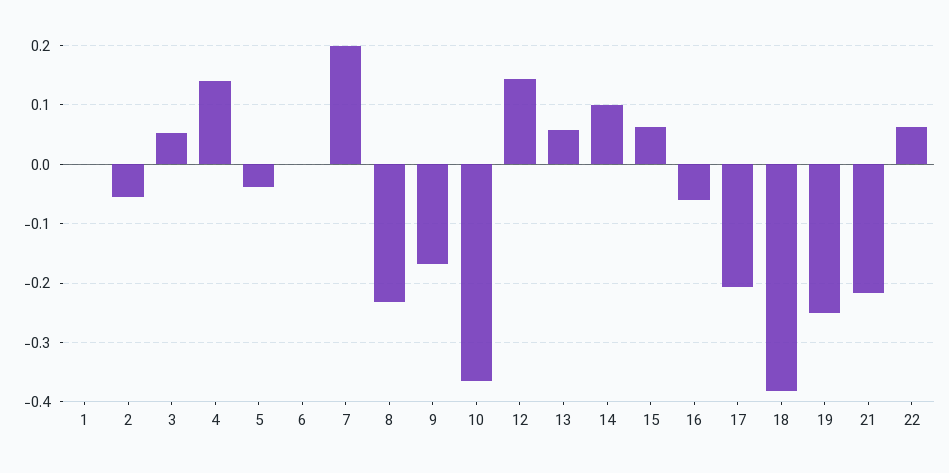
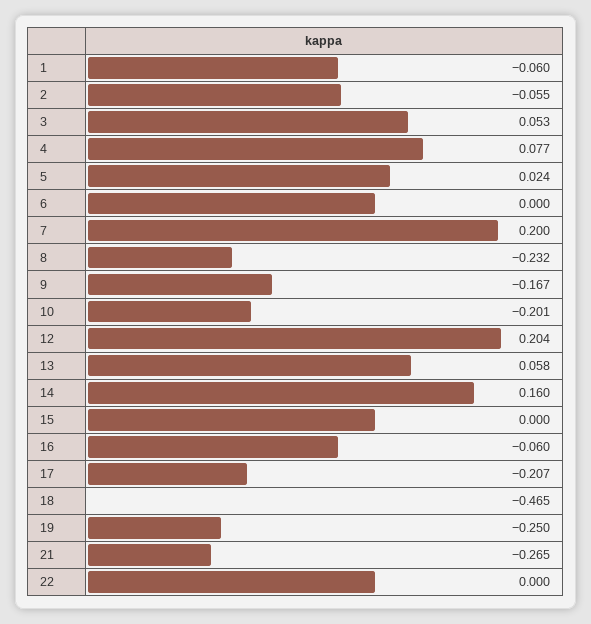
  {
-   "1": 0,
+   "1": -0.06,
    "2": -0.055,
    "3": 0.053,
-   "4": 0.14,
+   "4": 0.077,
-   "5": -0.04,
+   "5": 0.024,
    "6": 0,
    "7": 0.2,
    "8": -0.232,
    "9": -0.167,
-   "10": -0.36,
+   "10": -0.201,
-   "12": 0.14,
+   "12": 0.204,
    "13": 0.058,
-   "14": 0.1,
+   "14": 0.16,
-   "15": 0.06,
+   "15": 0,
    "16": -0.06,
    "17": -0.207,
-   "18": -0.38,
+   "18": -0.465,
    "19": -0.25,
-   "21": -0.22,
+   "21": -0.265,
-   "22": 0.06
+   "22": 0
  }

